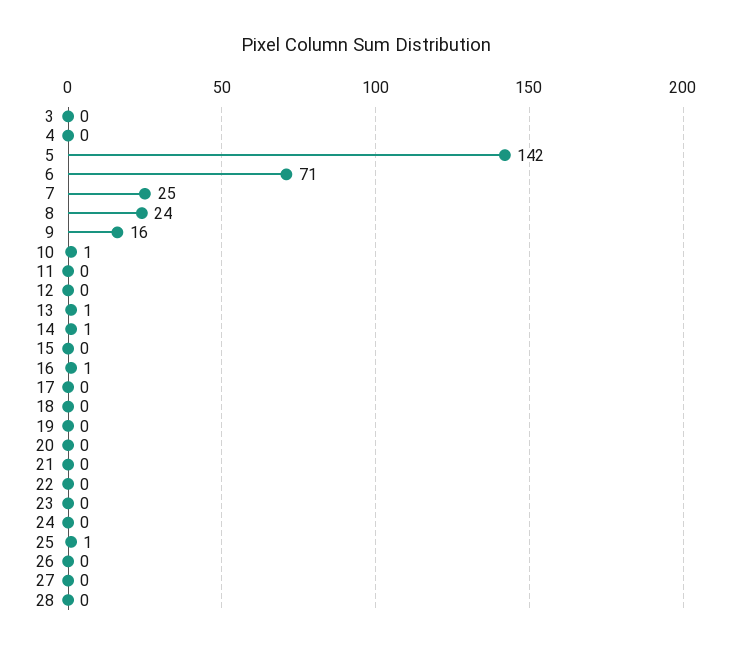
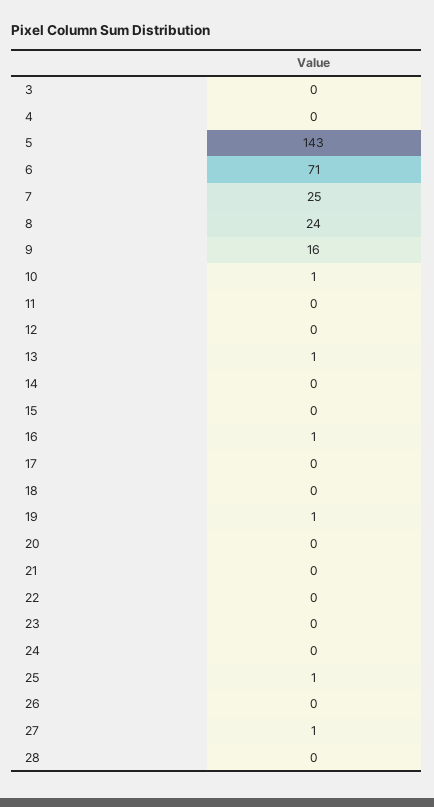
  {
    "3": 0,
    "4": 0,
-   "5": 142,
+   "5": 143,
    "6": 71,
    "7": 25,
    "8": 24,
    "9": 16,
    "10": 1,
    "11": 0,
    "12": 0,
    "13": 1,
-   "14": 1,
+   "14": 0,
    "15": 0,
    "16": 1,
    "17": 0,
    "18": 0,
-   "19": 0,
+   "19": 1,
    "20": 0,
    "21": 0,
    "22": 0,
    "23": 0,
    "24": 0,
    "25": 1,
    "26": 0,
-   "27": 0,
+   "27": 1,
    "28": 0
  }

